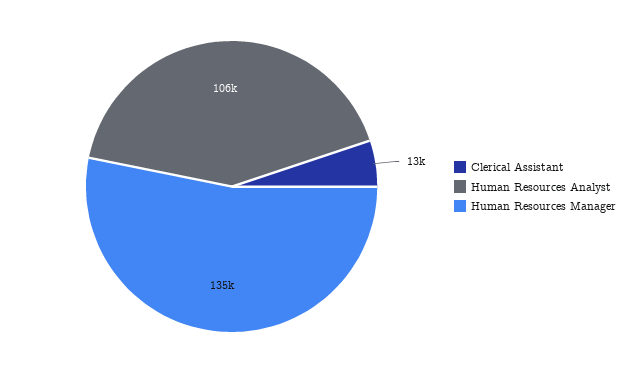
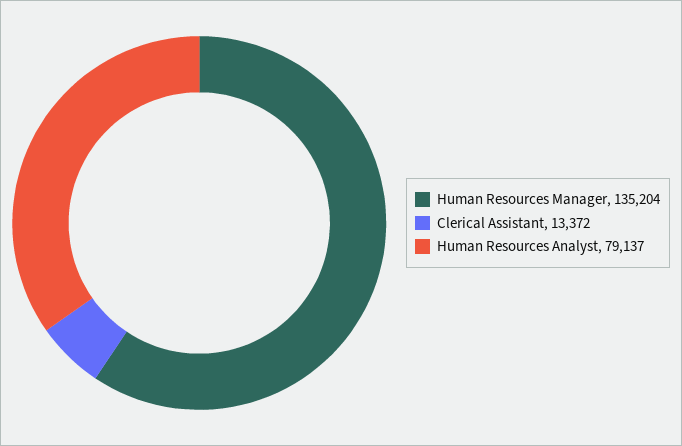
  {
    "Clerical Assistant": 13372,
-   "Human Resources Analyst": 106000,
+   "Human Resources Analyst": 79137,
    "Human Resources Manager": 135204
  }

